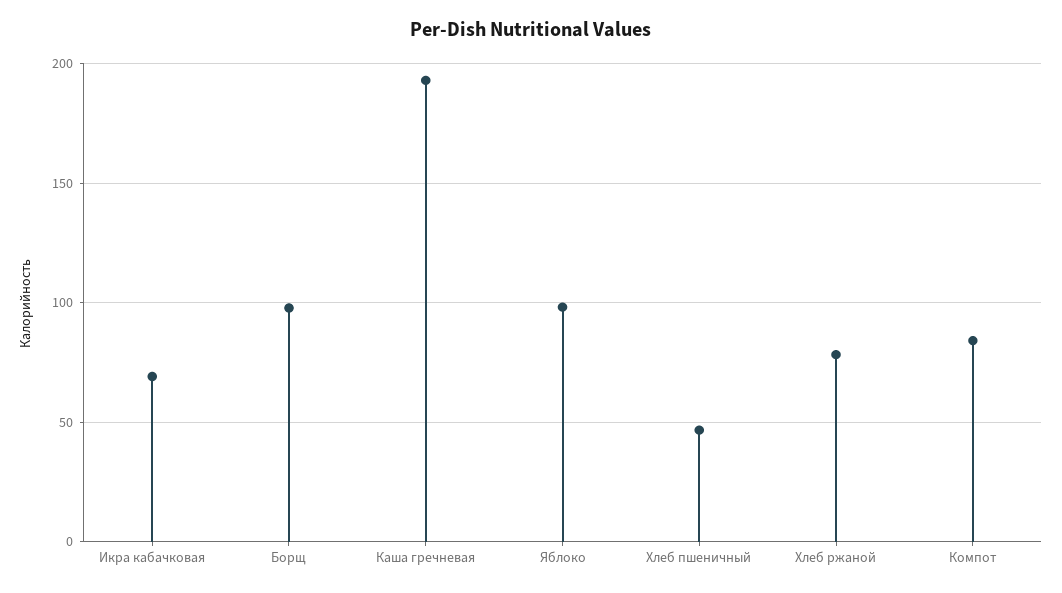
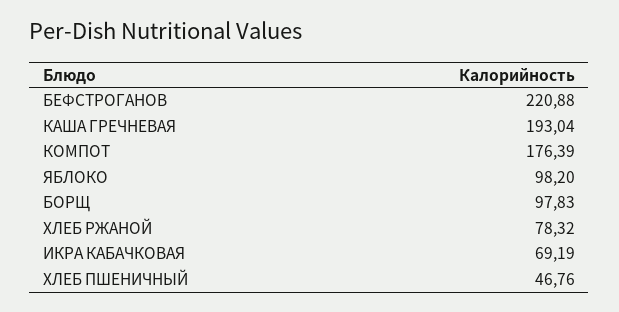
  {
    "Икра кабачковая": 69.19,
    "Борщ": 97.83,
    "Каша гречневая": 193.04,
    "Яблоко": 98.2,
    "Хлеб пшеничный": 46.76,
    "Хлеб ржаной": 78.32,
-   "Компот": 85
+   "Компот": 176.39,
+   "БЕФСТРОГАНОВ": 220.88
  }

